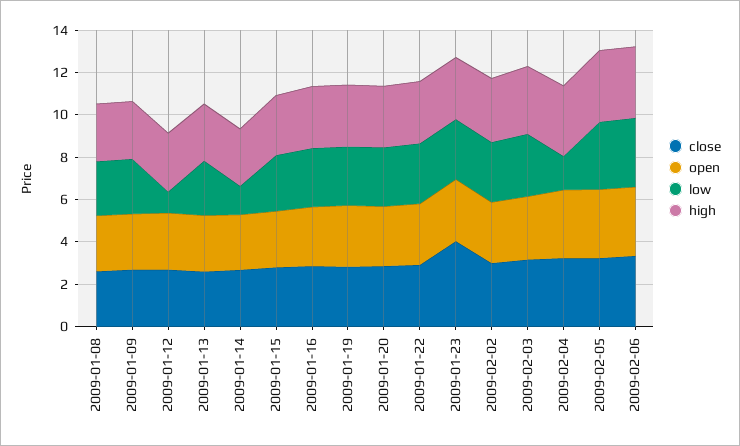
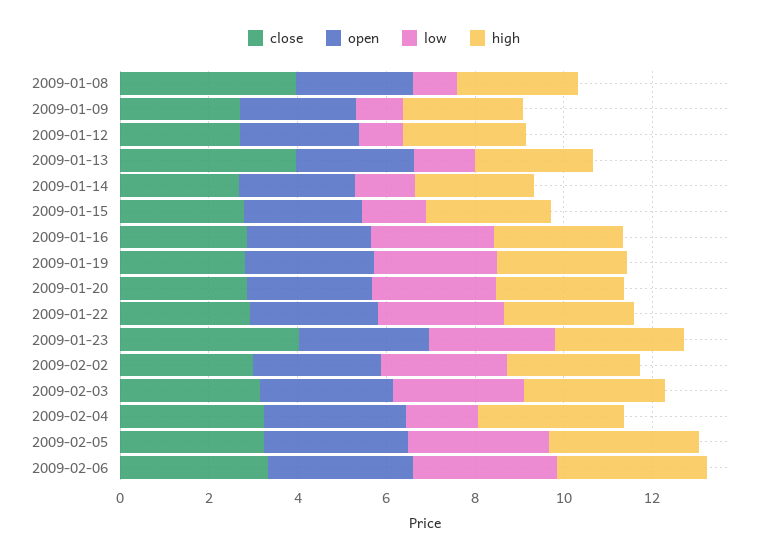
  {
    "close": {
-     "2009-01-08": 2.5,
+     "2009-01-08": 4,
      "2009-01-09": 2.5,
      "2009-01-12": 2.5,
-     "2009-01-13": 2.5,
+     "2009-01-13": 4,
      "2009-01-14": 2.5,
      "2009-01-15": 3,
      "2009-01-16": 3,
      "2009-01-19": 3,
      "2009-01-20": 3,
      "2009-01-22": 3,
      "2009-01-23": 4,
      "2009-02-02": 3,
      "2009-02-03": 3,
      "2009-02-04": 3,
      "2009-02-05": 3,
      "2009-02-06": 3.5
    },
    "open": {
      "2009-01-08": 2.5,
      "2009-01-09": 2.5,
      "2009-01-12": 2.5,
      "2009-01-13": 2.5,
      "2009-01-14": 2.5,
      "2009-01-15": 2.5,
      "2009-01-16": 3,
      "2009-01-19": 3,
      "2009-01-20": 3,
      "2009-01-22": 3,
      "2009-01-23": 3,
      "2009-02-02": 3,
      "2009-02-03": 3,
      "2009-02-04": 3,
      "2009-02-05": 3,
      "2009-02-06": 3.5
    },
    "low": {
-     "2009-01-08": 2.5,
+     "2009-01-08": 1,
-     "2009-01-09": 2.5,
+     "2009-01-09": 1,
      "2009-01-12": 1,
-     "2009-01-13": 2.5,
+     "2009-01-13": 1.5,
      "2009-01-14": 1.5,
-     "2009-01-15": 2.5,
+     "2009-01-15": 1.5,
      "2009-01-16": 3,
      "2009-01-19": 3,
      "2009-01-20": 3,
      "2009-01-22": 3,
      "2009-01-23": 3,
      "2009-02-02": 3,
      "2009-02-03": 3,
      "2009-02-04": 1.5,
      "2009-02-05": 3,
      "2009-02-06": 3.5
    },
    "high": {
      "2009-01-08": 2.5,
      "2009-01-09": 2.5,
      "2009-01-12": 3,
      "2009-01-13": 2.5,
      "2009-01-14": 2.5,
      "2009-01-15": 3,
      "2009-01-16": 3,
      "2009-01-19": 3,
      "2009-01-20": 3,
      "2009-01-22": 3,
      "2009-01-23": 3,
      "2009-02-02": 3,
      "2009-02-03": 3,
      "2009-02-04": 3.5,
      "2009-02-05": 3.5,
      "2009-02-06": 3.5
    }
  }

